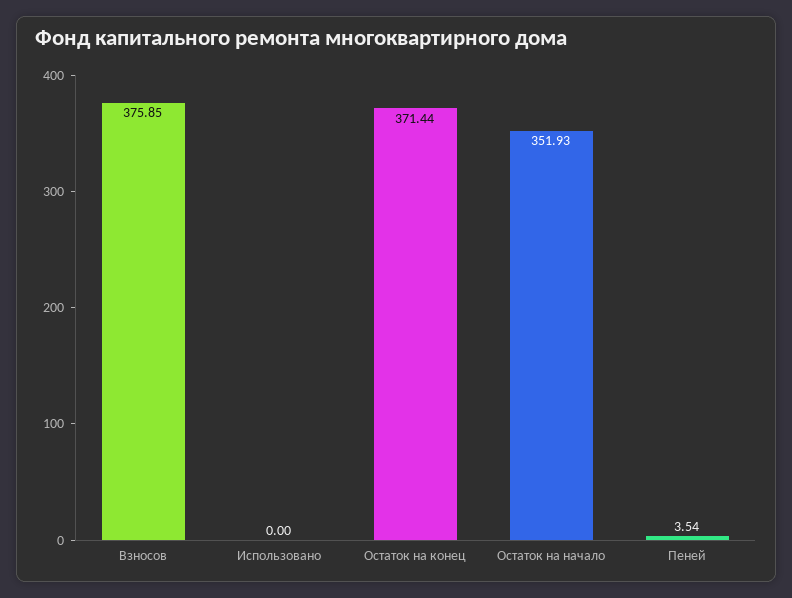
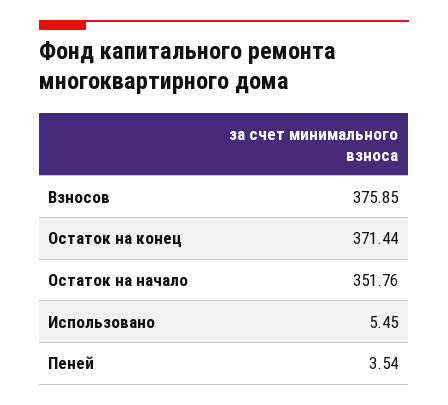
  {
    "Взносов": 375.85,
-   "Использовано": 0,
+   "Использовано": 5.45,
    "Остаток на конец": 371.44,
-   "Остаток на начало": 351.93,
+   "Остаток на начало": 351.76,
    "Пеней": 3.54
  }

